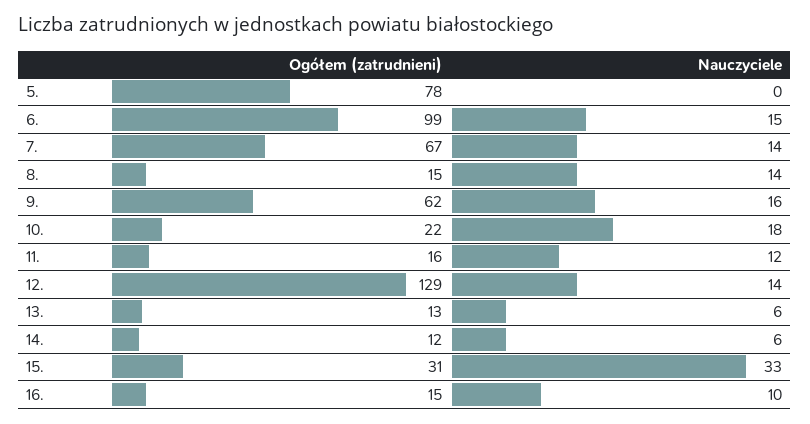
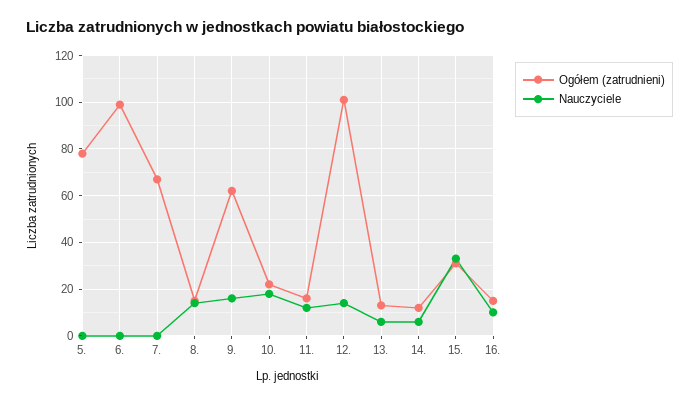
  {
    "Ogółem (zatrudnieni)": {
      "5.": 78,
      "6.": 99,
      "7.": 67,
      "8.": 15,
      "9.": 62,
      "10.": 22,
      "11.": 16,
-     "12.": 129,
+     "12.": 100,
      "13.": 13,
      "14.": 12,
      "15.": 31,
      "16.": 15
    },
    "Nauczyciele": {
      "5.": 0,
-     "6.": 15,
+     "6.": 0,
-     "7.": 14,
+     "7.": 0,
      "8.": 14,
      "9.": 16,
      "10.": 18,
      "11.": 12,
      "12.": 14,
      "13.": 6,
      "14.": 6,
      "15.": 33,
      "16.": 10
    }
  }

